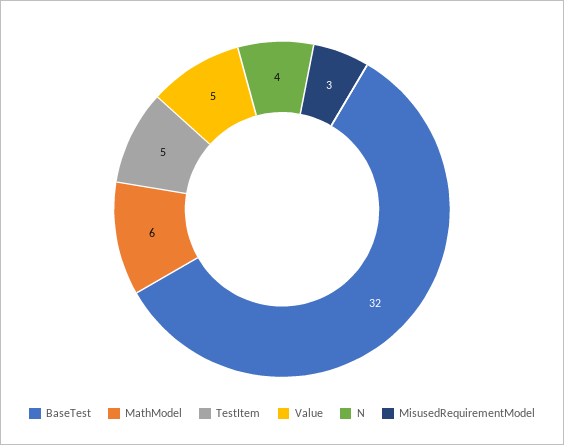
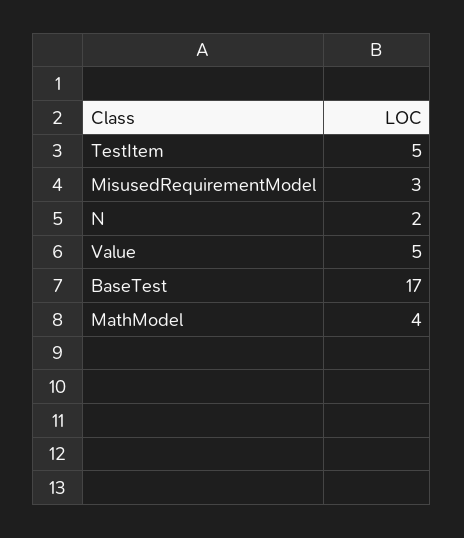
  {
-   "BaseTest": 32,
+   "BaseTest": 17,
-   "MathModel": 6,
+   "MathModel": 4,
    "TestItem": 5,
    "Value": 5,
-   "N": 4,
+   "N": 2,
    "MisusedRequirementModel": 3
  }

